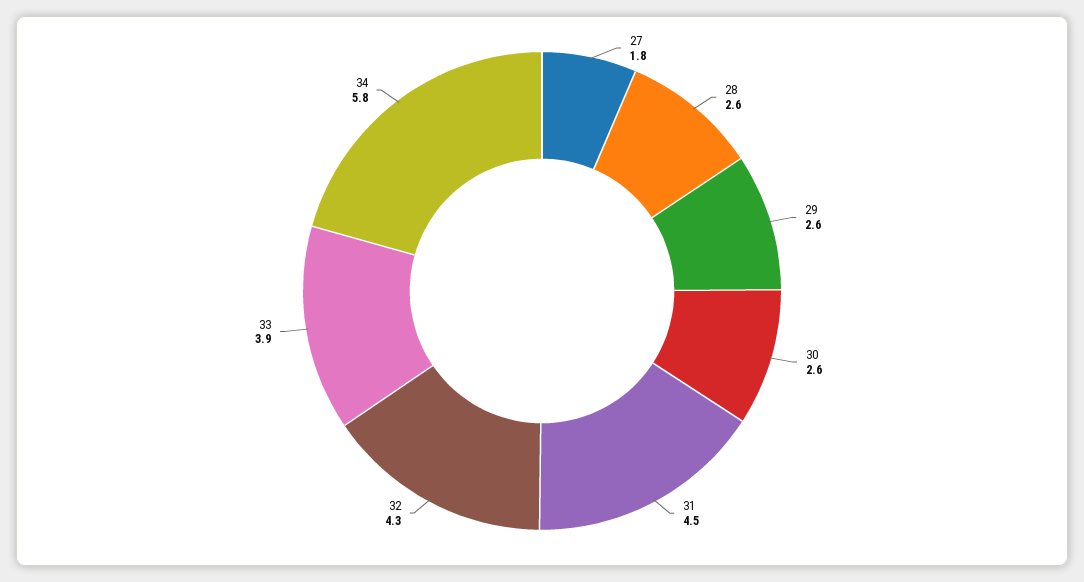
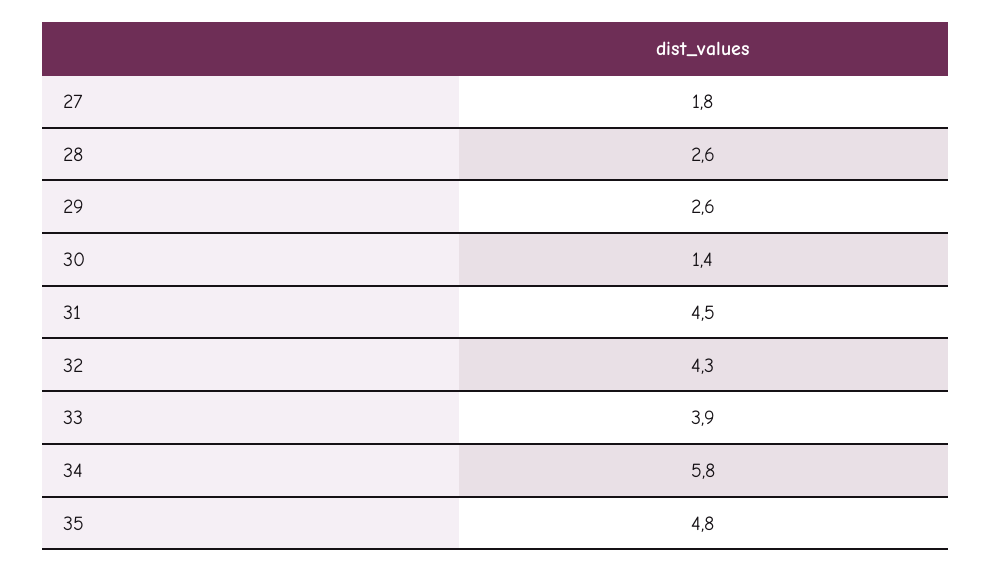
  {
    "27": 1.8,
    "28": 2.6,
    "29": 2.6,
-   "30": 2.6,
+   "30": 1.4,
    "31": 4.5,
    "32": 4.3,
    "33": 3.9,
-   "34": 5.8
+   "34": 5.8,
+   "35": 4.8
  }

